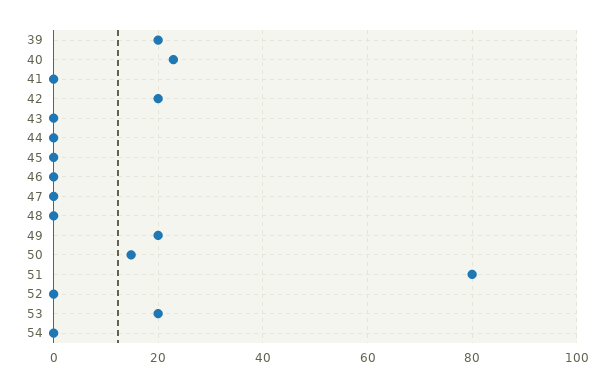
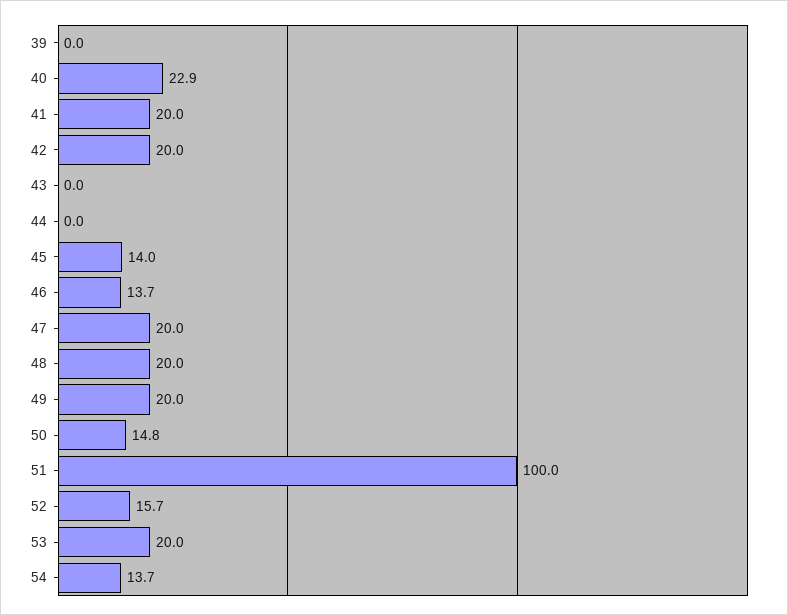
  {
-   "39": 20,
+   "39": 0,
    "40": 22.9,
-   "41": 0,
+   "41": 20,
    "42": 20,
    "43": 0,
    "44": 0,
-   "45": 0,
+   "45": 14,
-   "46": 0,
+   "46": 13.7,
-   "47": 0,
+   "47": 20,
-   "48": 0,
+   "48": 20,
    "49": 20,
    "50": 14.8,
-   "51": 80,
+   "51": 100,
-   "52": 0,
+   "52": 15.7,
    "53": 20,
-   "54": 0
+   "54": 13.7
  }

